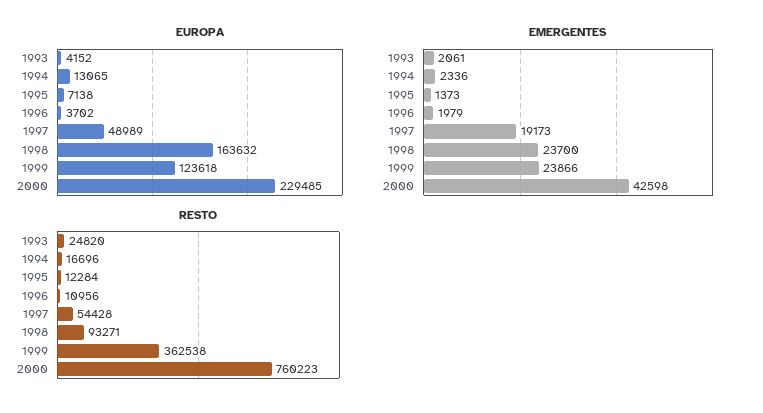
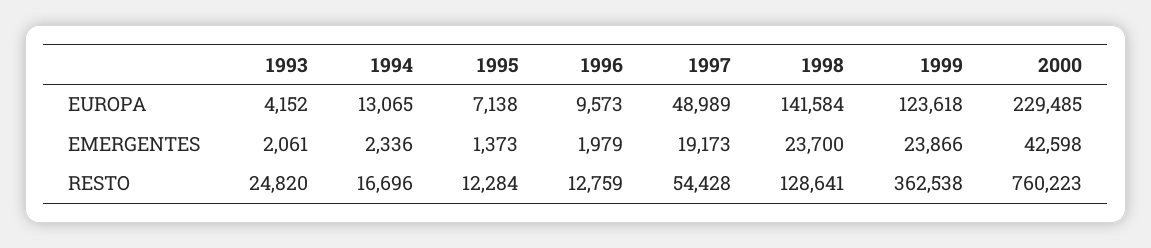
  {
    "EUROPA": {
      "1993": 4152,
      "1994": 13065,
      "1995": 7138,
-     "1996": 3702,
+     "1996": 9573,
      "1997": 48989,
-     "1998": 163632,
+     "1998": 141584,
      "1999": 123618,
      "2000": 229485
    },
    "EMERGENTES": {
      "1993": 2061,
      "1994": 2336,
      "1995": 1373,
      "1996": 1979,
      "1997": 19173,
      "1998": 23700,
      "1999": 23866,
      "2000": 42598
    },
    "RESTO": {
      "1993": 24820,
      "1994": 16696,
      "1995": 12284,
-     "1996": 10956,
+     "1996": 12759,
      "1997": 54428,
-     "1998": 93271,
+     "1998": 128641,
      "1999": 362538,
      "2000": 760223
    }
  }

